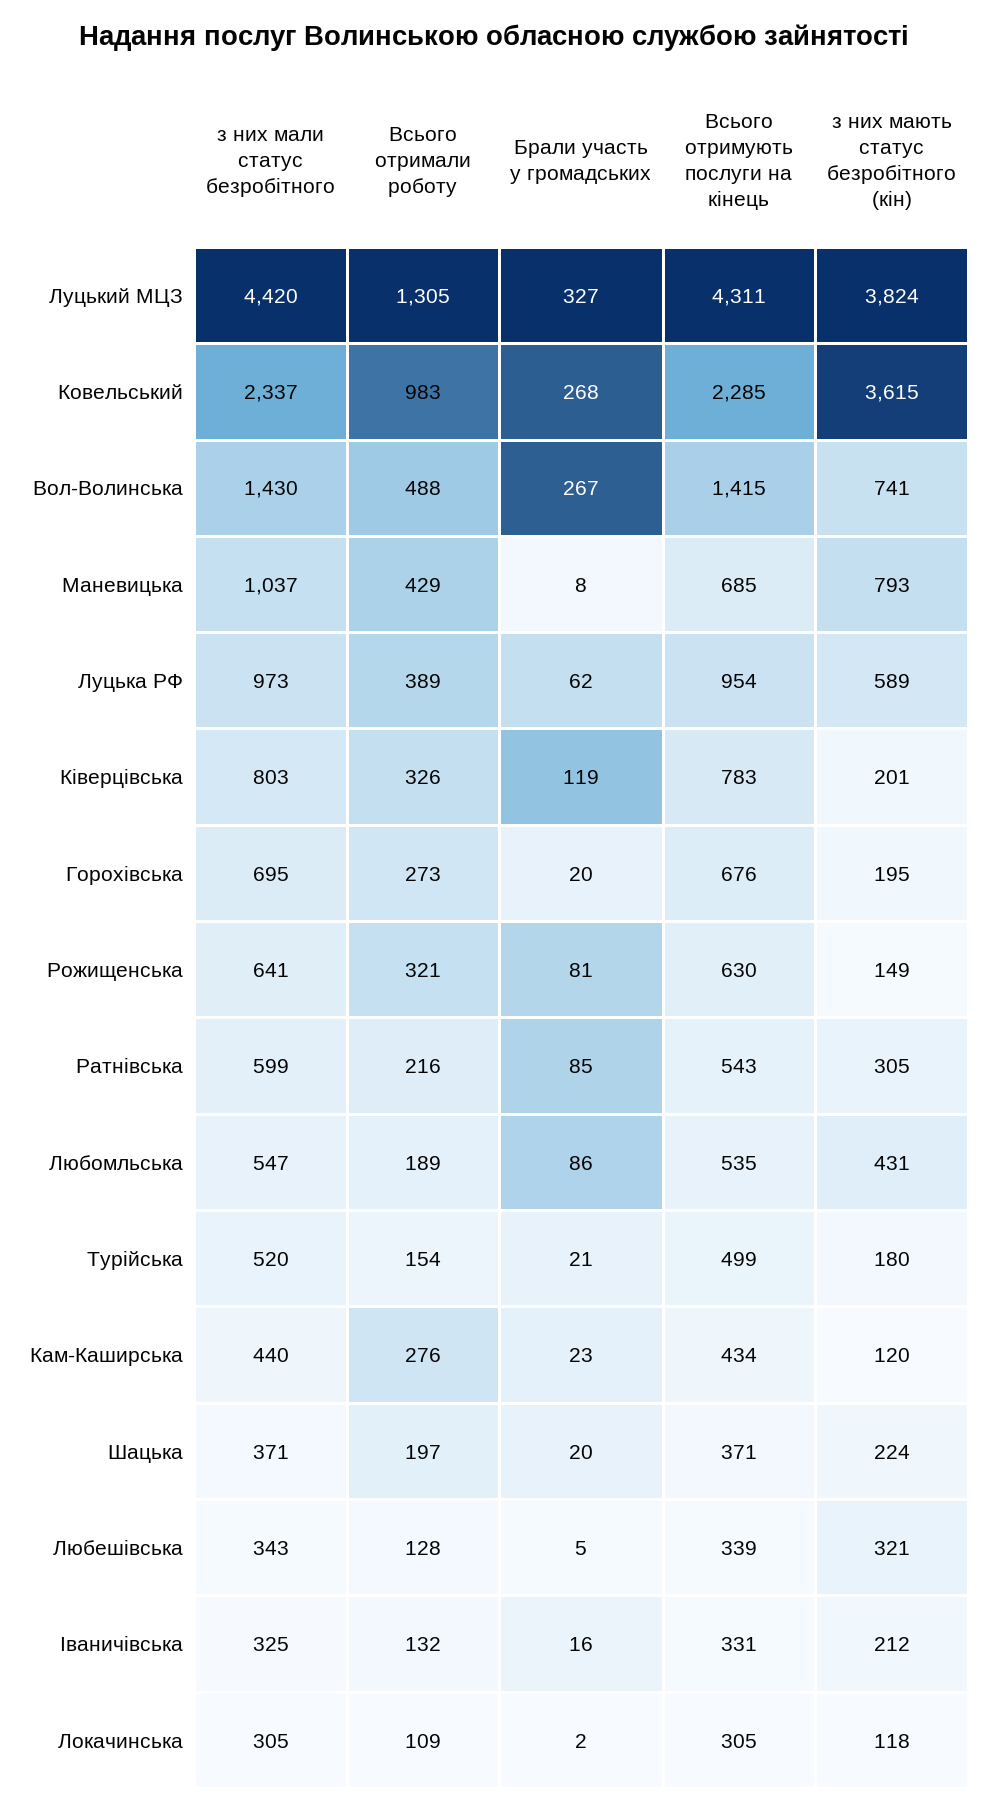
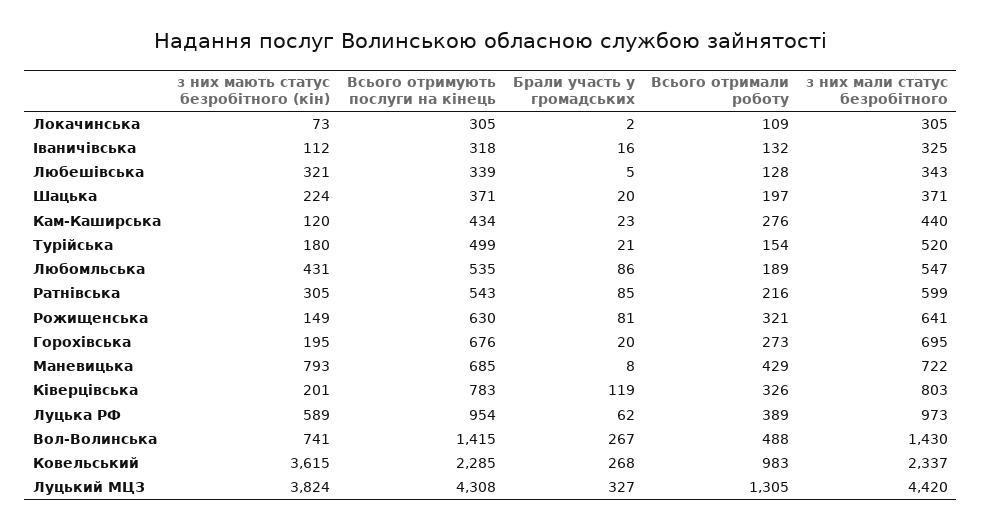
  {
    "з них мали статус безробітного": {
      "Луцький МЦЗ": 4420,
      "Ковельський": 2337,
      "Вол-Волинська": 1430,
-     "Маневицька": 1037,
+     "Маневицька": 722,
      "Луцька РФ": 973,
      "Ківерцівська": 803,
      "Горохівська": 695,
      "Рожищенська": 641,
      "Ратнівська": 599,
      "Любомльська": 547,
      "Турійська": 520,
      "Кам-Каширська": 440,
      "Шацька": 371,
      "Любешівська": 343,
      "Іваничівська": 325,
      "Локачинська": 305
    },
    "Всього отримали роботу": {
      "Луцький МЦЗ": 1305,
      "Ковельський": 983,
      "Вол-Волинська": 488,
      "Маневицька": 429,
      "Луцька РФ": 389,
      "Ківерцівська": 326,
      "Горохівська": 273,
      "Рожищенська": 321,
      "Ратнівська": 216,
      "Любомльська": 189,
      "Турійська": 154,
      "Кам-Каширська": 276,
      "Шацька": 197,
      "Любешівська": 128,
      "Іваничівська": 132,
      "Локачинська": 109
    },
    "Брали участь у громадських": {
      "Луцький МЦЗ": 327,
      "Ковельський": 268,
      "Вол-Волинська": 267,
      "Маневицька": 8,
      "Луцька РФ": 62,
      "Ківерцівська": 119,
      "Горохівська": 20,
      "Рожищенська": 81,
      "Ратнівська": 85,
      "Любомльська": 86,
      "Турійська": 21,
      "Кам-Каширська": 23,
      "Шацька": 20,
      "Любешівська": 5,
      "Іваничівська": 16,
      "Локачинська": 2
    },
    "Всього отримують послуги на кінець": {
-     "Луцький МЦЗ": 4311,
+     "Луцький МЦЗ": 4308,
      "Ковельський": 2285,
      "Вол-Волинська": 1415,
      "Маневицька": 685,
      "Луцька РФ": 954,
      "Ківерцівська": 783,
      "Горохівська": 676,
      "Рожищенська": 630,
      "Ратнівська": 543,
      "Любомльська": 535,
      "Турійська": 499,
      "Кам-Каширська": 434,
      "Шацька": 371,
      "Любешівська": 339,
-     "Іваничівська": 331,
+     "Іваничівська": 318,
      "Локачинська": 305
    },
    "з них мають статус безробітного (кін)": {
      "Луцький МЦЗ": 3824,
      "Ковельський": 3615,
      "Вол-Волинська": 741,
      "Маневицька": 793,
      "Луцька РФ": 589,
      "Ківерцівська": 201,
      "Горохівська": 195,
      "Рожищенська": 149,
      "Ратнівська": 305,
      "Любомльська": 431,
      "Турійська": 180,
      "Кам-Каширська": 120,
      "Шацька": 224,
      "Любешівська": 321,
-     "Іваничівська": 212,
+     "Іваничівська": 112,
-     "Локачинська": 118
+     "Локачинська": 73
    }
  }

